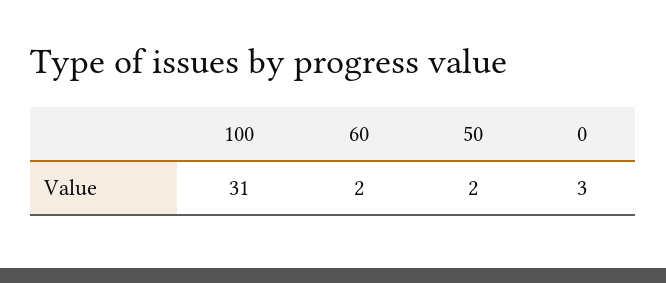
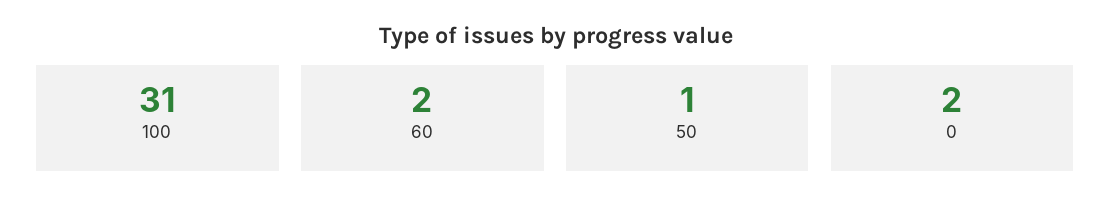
  {
    "100": 31,
    "60": 2,
-   "50": 2,
+   "50": 1,
-   "0": 3
+   "0": 2
  }

